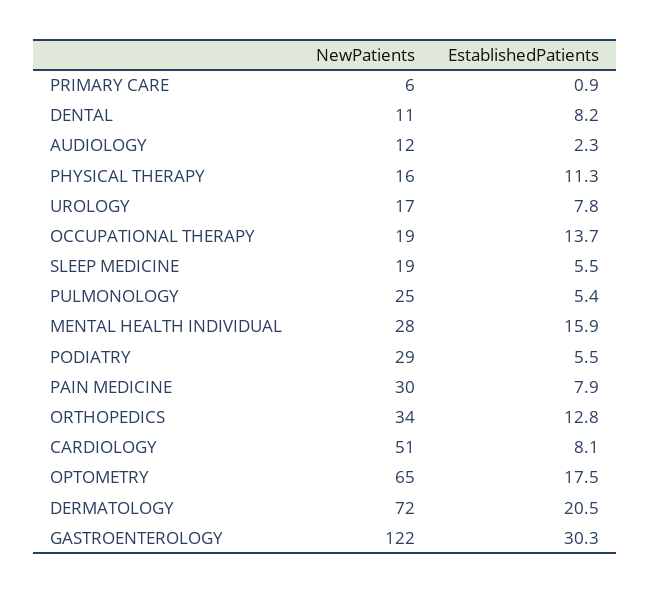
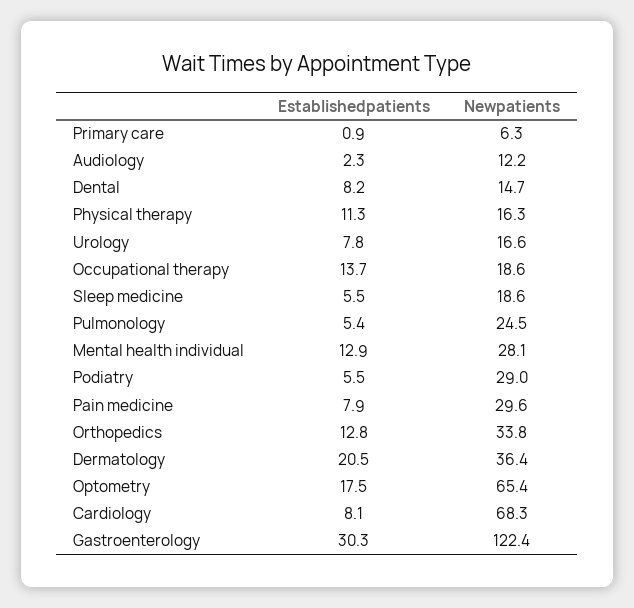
  {
    "NewPatients": {
      "PRIMARY CARE": 6.3,
-     "DENTAL": 11,
+     "DENTAL": 14.7,
      "AUDIOLOGY": 12.2,
      "PHYSICAL THERAPY": 16.3,
      "UROLOGY": 16.6,
      "OCCUPATIONAL THERAPY": 18.6,
      "SLEEP MEDICINE": 18.6,
      "PULMONOLOGY": 24.5,
      "MENTAL HEALTH INDIVIDUAL": 28.1,
      "PODIATRY": 29,
      "PAIN MEDICINE": 29.6,
      "ORTHOPEDICS": 33.8,
-     "CARDIOLOGY": 51,
+     "CARDIOLOGY": 68.3,
      "OPTOMETRY": 65.4,
-     "DERMATOLOGY": 72,
+     "DERMATOLOGY": 36.4,
      "GASTROENTEROLOGY": 122.4
    },
    "EstablishedPatients": {
      "PRIMARY CARE": 0.9,
      "DENTAL": 8.2,
      "AUDIOLOGY": 2.3,
      "PHYSICAL THERAPY": 11.3,
      "UROLOGY": 7.8,
      "OCCUPATIONAL THERAPY": 13.7,
      "SLEEP MEDICINE": 5.5,
      "PULMONOLOGY": 5.4,
-     "MENTAL HEALTH INDIVIDUAL": 15.9,
+     "MENTAL HEALTH INDIVIDUAL": 12.9,
      "PODIATRY": 5.5,
      "PAIN MEDICINE": 7.9,
      "ORTHOPEDICS": 12.8,
      "CARDIOLOGY": 8.1,
      "OPTOMETRY": 17.5,
      "DERMATOLOGY": 20.5,
      "GASTROENTEROLOGY": 30.3
    }
  }

